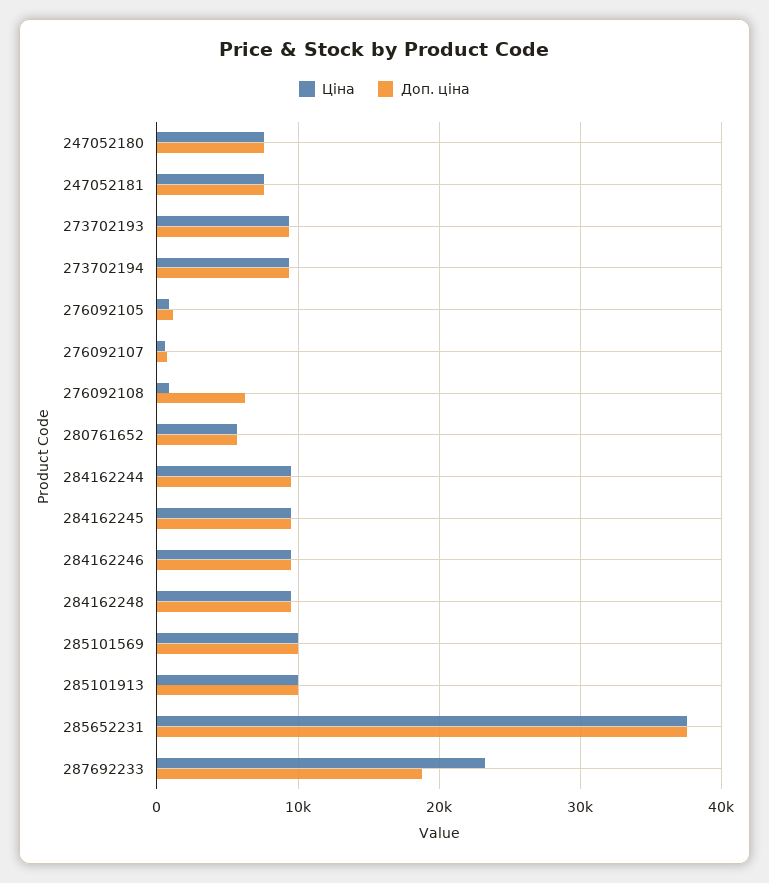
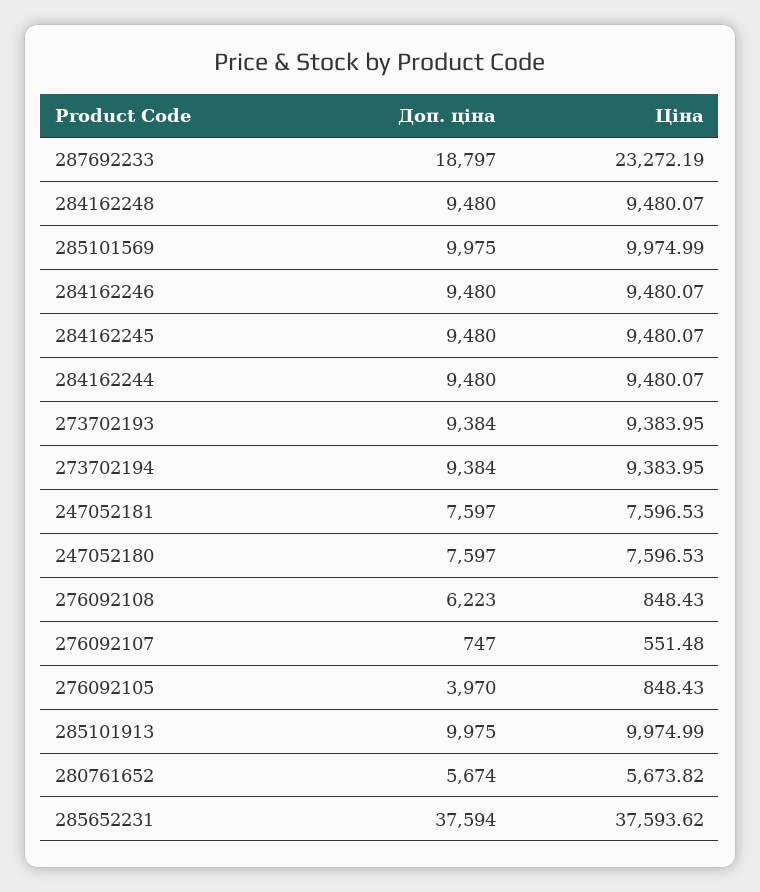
  {
    "Ціна": {
      "247052180": 7596.53,
      "247052181": 7596.53,
      "273702193": 9383.95,
      "273702194": 9383.95,
      "276092105": 848.43,
      "276092107": 551.48,
      "276092108": 848.43,
      "280761652": 5673.82,
      "284162244": 9480.07,
      "284162245": 9480.07,
      "284162246": 9480.07,
      "284162248": 9480.07,
      "285101569": 9974.99,
      "285101913": 9974.99,
      "285652231": 37593.62,
      "287692233": 23272.19
    },
    "Доп. ціна": {
      "247052180": 7597,
      "247052181": 7597,
      "273702193": 9384,
      "273702194": 9384,
-     "276092105": 1000,
+     "276092105": 3970,
      "276092107": 747,
      "276092108": 6223,
      "280761652": 5674,
      "284162244": 9480,
      "284162245": 9480,
      "284162246": 9480,
      "284162248": 9480,
      "285101569": 9975,
      "285101913": 9975,
      "285652231": 37594,
      "287692233": 18797
    }
  }

